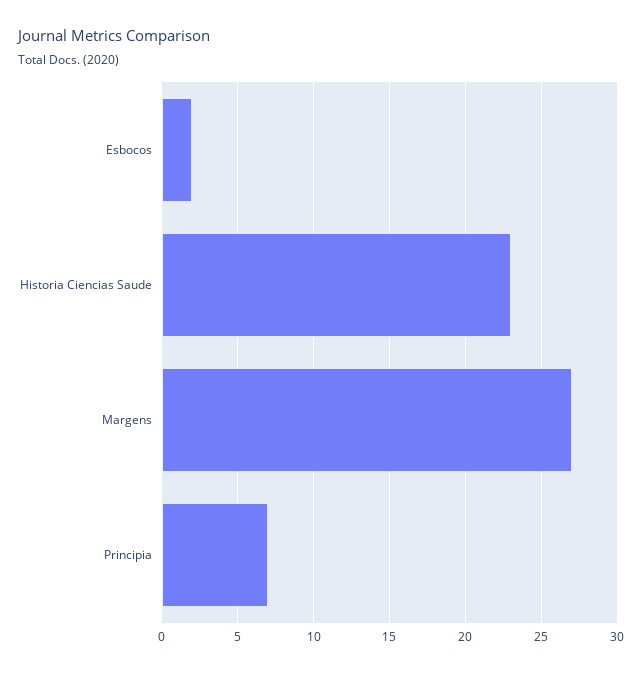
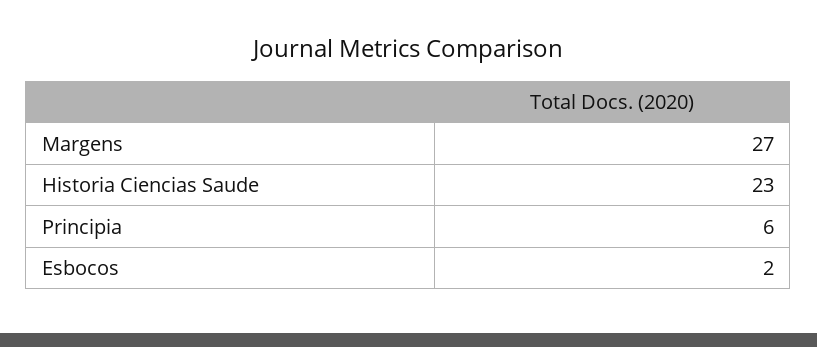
  {
    "Esbocos": 2,
    "Historia Ciencias Saude": 23,
    "Margens": 27,
-   "Principia": 7
+   "Principia": 6
  }

